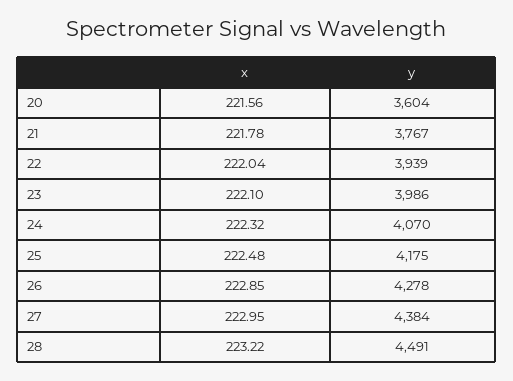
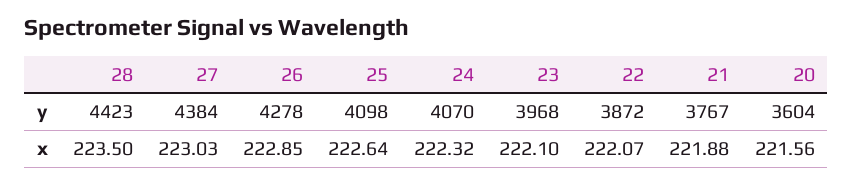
  {
    "x": {
      "20": 221.56,
-     "21": 221.78,
+     "21": 221.88,
-     "22": 222.04,
+     "22": 222.07,
      "23": 222.1,
      "24": 222.32,
-     "25": 222.48,
+     "25": 222.64,
      "26": 222.85,
-     "27": 222.95,
+     "27": 223.03,
-     "28": 223.22
+     "28": 223.5
    },
    "y": {
      "20": 3604,
      "21": 3767,
-     "22": 3939,
+     "22": 3872,
-     "23": 3986,
+     "23": 3968,
      "24": 4070,
-     "25": 4175,
+     "25": 4098,
      "26": 4278,
      "27": 4384,
-     "28": 4491
+     "28": 4423
    }
  }

